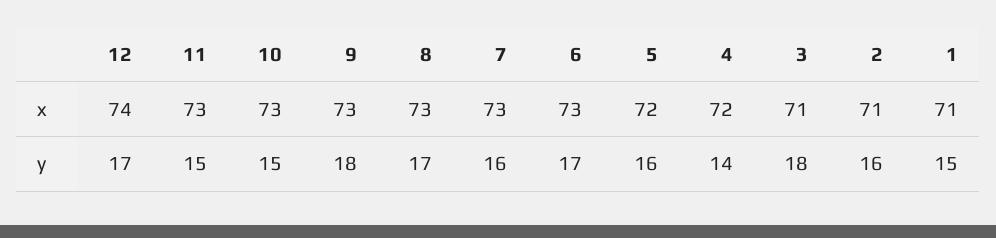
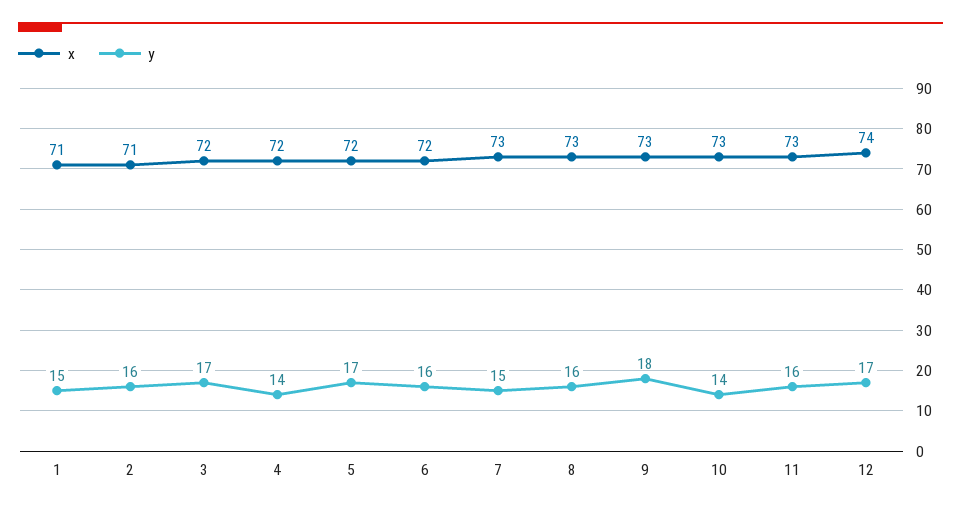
  {
    "x": {
      "12": 74,
      "11": 73,
      "10": 73,
      "9": 73,
      "8": 73,
      "7": 73,
-     "6": 73,
+     "6": 72,
      "5": 72,
      "4": 72,
-     "3": 71,
+     "3": 72,
      "2": 71,
      "1": 71
    },
    "y": {
      "12": 17,
-     "11": 15,
+     "11": 16,
-     "10": 15,
+     "10": 14,
      "9": 18,
-     "8": 17,
+     "8": 16,
-     "7": 16,
+     "7": 15,
-     "6": 17,
+     "6": 16,
-     "5": 16,
+     "5": 17,
      "4": 14,
-     "3": 18,
+     "3": 17,
      "2": 16,
      "1": 15
    }
  }

